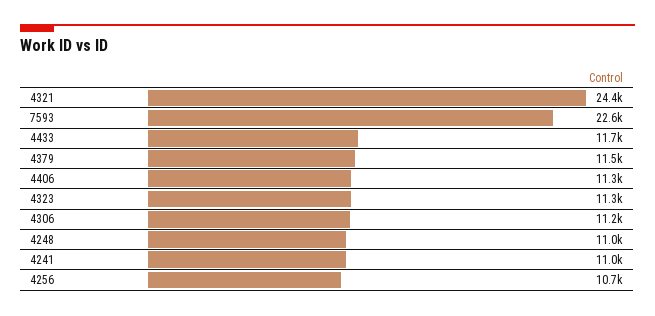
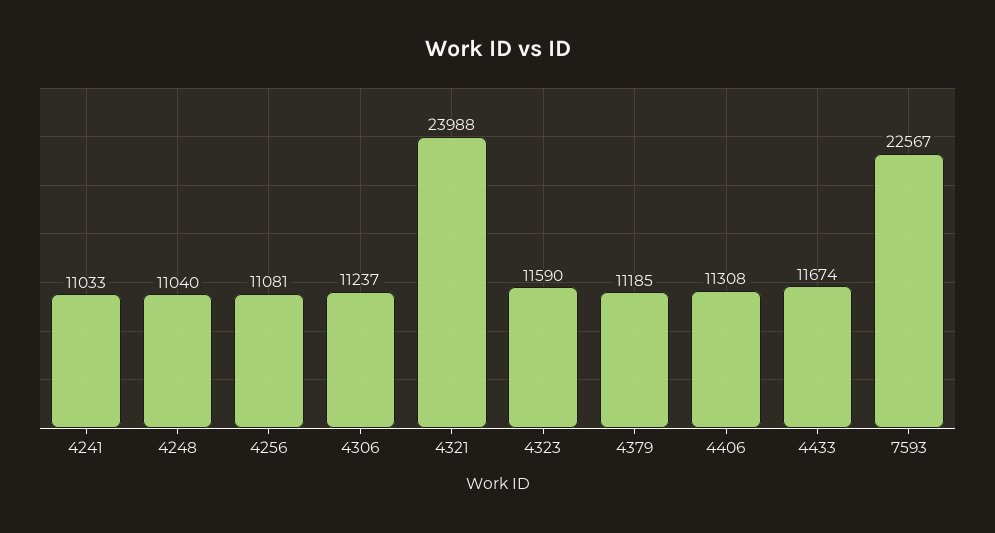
  {
-   "4321": 24400,
+   "4321": 23988,
    "7593": 22567,
    "4433": 11674,
-   "4379": 11500,
+   "4379": 11185,
    "4406": 11308,
-   "4323": 11300,
+   "4323": 11590,
    "4306": 11237,
    "4248": 11040,
    "4241": 11033,
-   "4256": 10700
+   "4256": 11081
  }

